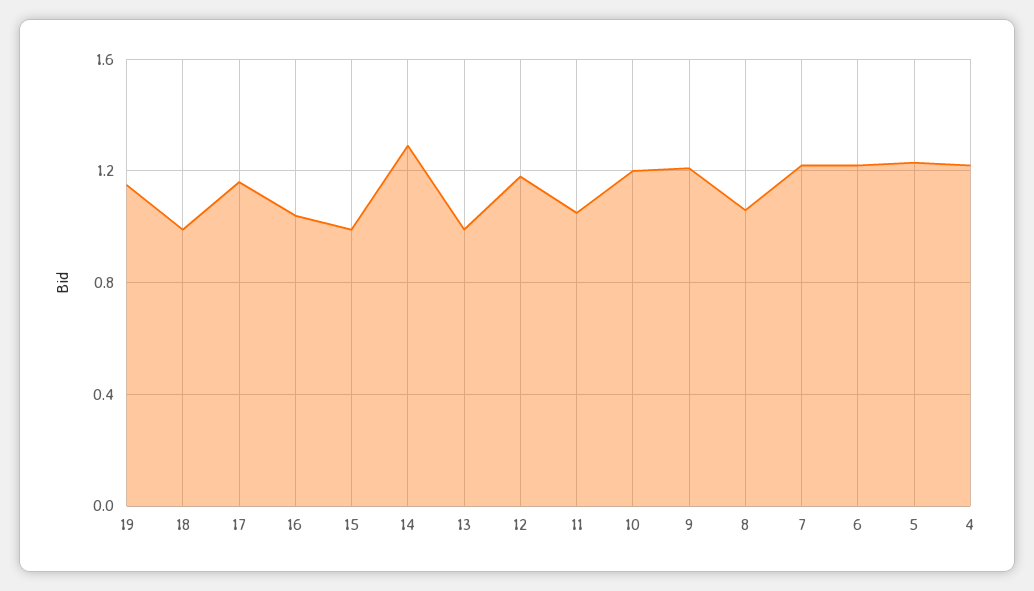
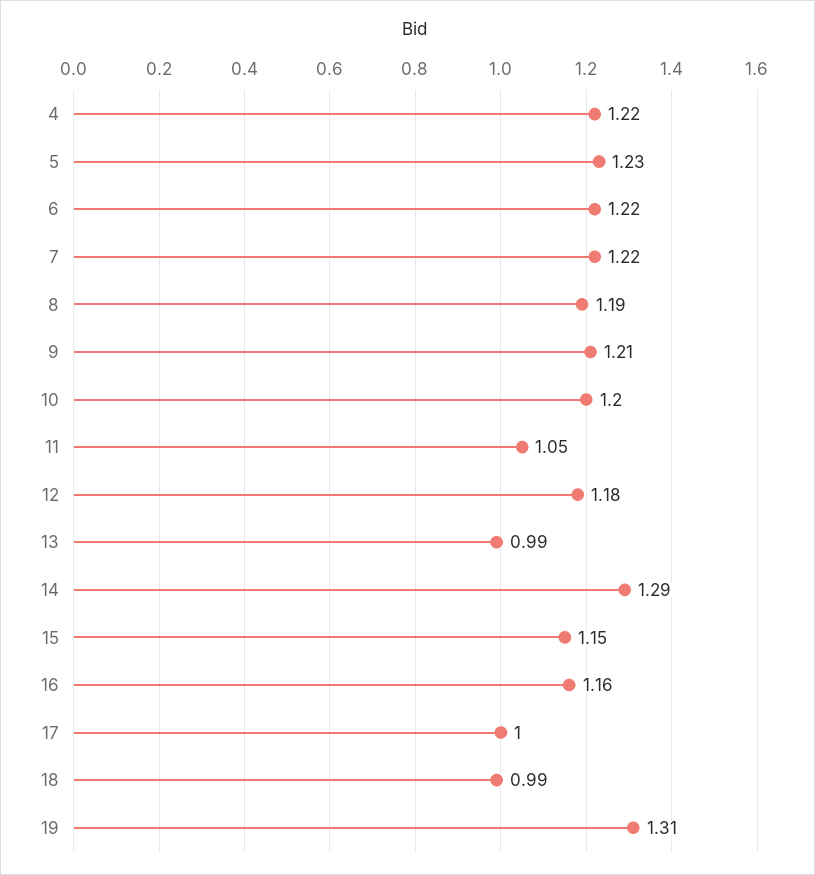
  {
-   "19": 1.15,
+   "19": 1.31,
    "18": 0.99,
-   "17": 1.15,
+   "17": 1,
-   "16": 1.05,
+   "16": 1.16,
-   "15": 1,
+   "15": 1.15,
    "14": 1.29,
    "13": 0.99,
    "12": 1.18,
    "11": 1.05,
    "10": 1.2,
    "9": 1.21,
-   "8": 1.05,
+   "8": 1.19,
    "7": 1.22,
    "6": 1.22,
    "5": 1.23,
    "4": 1.22
  }

